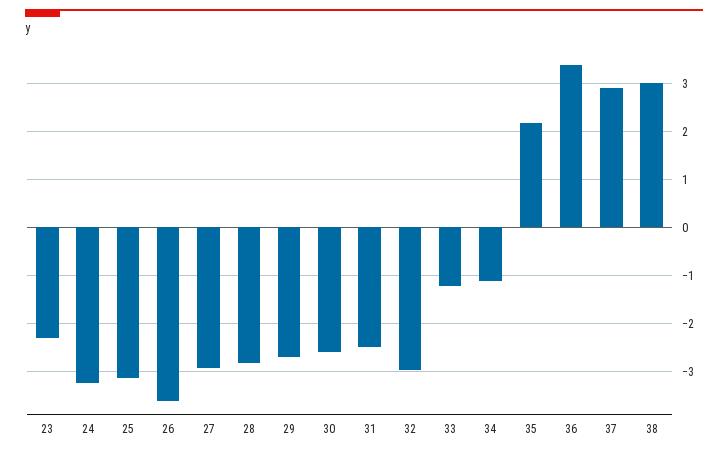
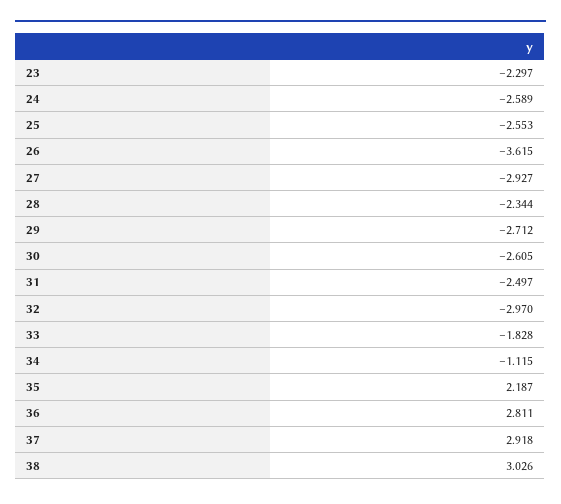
  {
    "23": -2.297,
-   "24": -3.2,
+   "24": -2.589,
-   "25": -3.2,
+   "25": -2.553,
    "26": -3.615,
    "27": -2.927,
-   "28": -2.8,
+   "28": -2.344,
    "29": -2.712,
    "30": -2.605,
    "31": -2.497,
    "32": -2.97,
-   "33": -1.2,
+   "33": -1.828,
    "34": -1.115,
    "35": 2.187,
-   "36": 3.4,
+   "36": 2.811,
    "37": 2.918,
    "38": 3.026
  }

